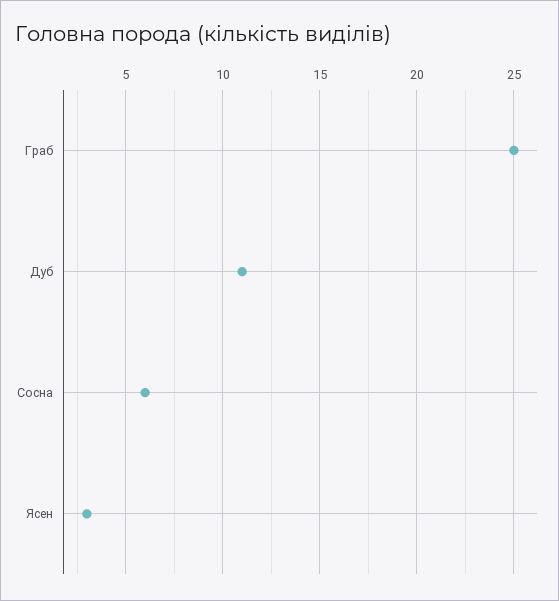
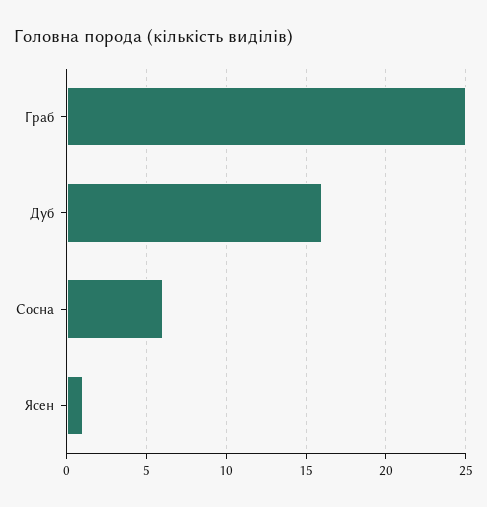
  {
    "Граб": 25,
-   "Дуб": 11,
+   "Дуб": 16,
    "Сосна": 6,
-   "Ясен": 3
+   "Ясен": 1
  }

